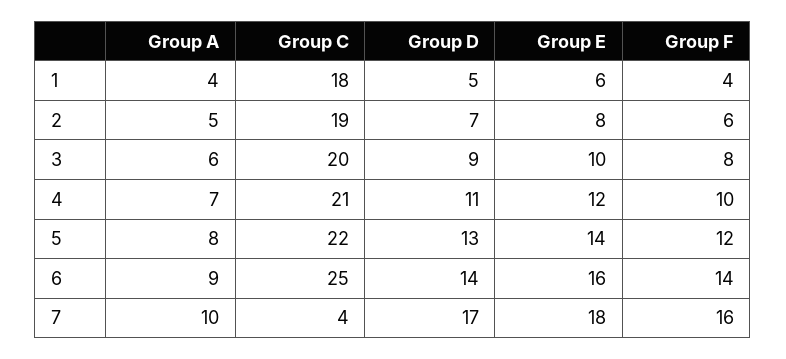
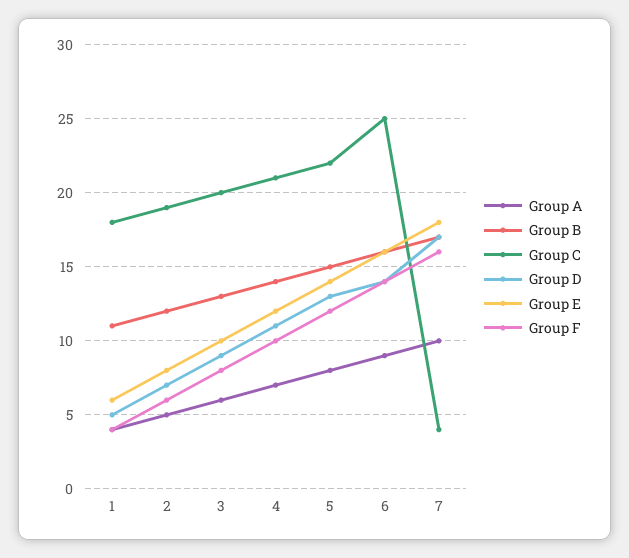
  {
    "Group A": {
      "1": 4,
      "2": 5,
      "3": 6,
      "4": 7,
      "5": 8,
      "6": 9,
      "7": 10
    },
    "Group C": {
      "1": 18,
      "2": 19,
      "3": 20,
      "4": 21,
      "5": 22,
      "6": 25,
      "7": 4
    },
    "Group D": {
      "1": 5,
      "2": 7,
      "3": 9,
      "4": 11,
      "5": 13,
      "6": 14,
      "7": 17
    },
    "Group E": {
      "1": 6,
      "2": 8,
      "3": 10,
      "4": 12,
      "5": 14,
      "6": 16,
      "7": 18
    },
    "Group F": {
      "1": 4,
      "2": 6,
      "3": 8,
      "4": 10,
      "5": 12,
      "6": 14,
      "7": 16
-   }
+   },
+   "Group B": {
+     "1": 11,
+     "2": 12,
+     "3": 13,
+     "4": 14,
+     "5": 15,
+     "6": 16,
+     "7": 17
+   }
  }

